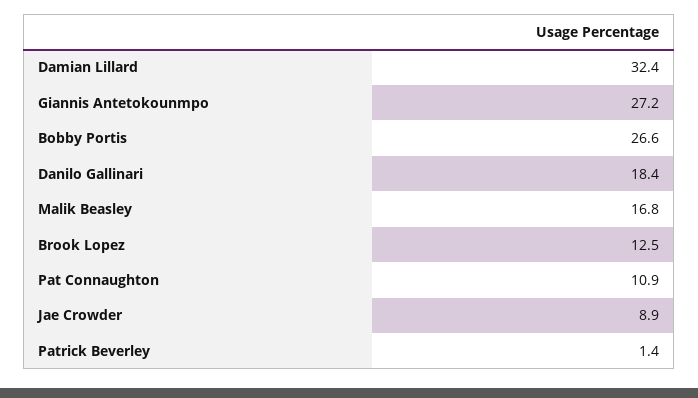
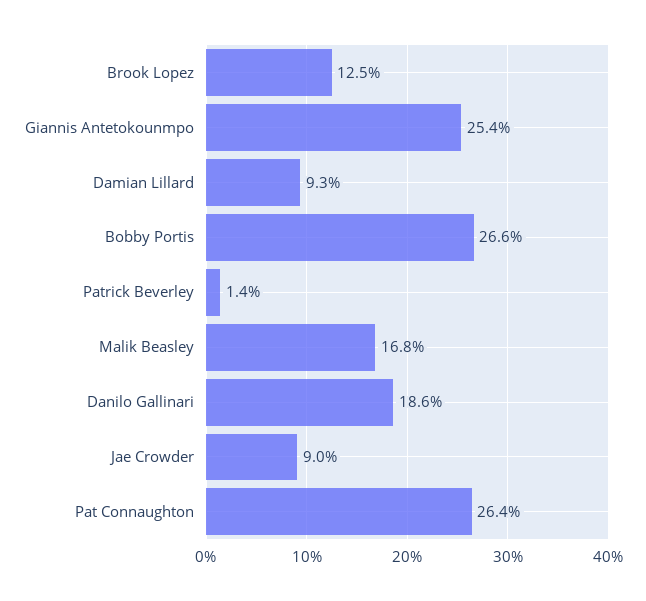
  {
-   "Damian Lillard": 32.4,
+   "Damian Lillard": 9.3,
-   "Giannis Antetokounmpo": 27.2,
+   "Giannis Antetokounmpo": 25.4,
    "Bobby Portis": 26.6,
-   "Danilo Gallinari": 18.4,
+   "Danilo Gallinari": 18.6,
    "Malik Beasley": 16.8,
    "Brook Lopez": 12.5,
-   "Pat Connaughton": 10.9,
+   "Pat Connaughton": 26.4,
-   "Jae Crowder": 8.9,
+   "Jae Crowder": 9,
    "Patrick Beverley": 1.4
  }

